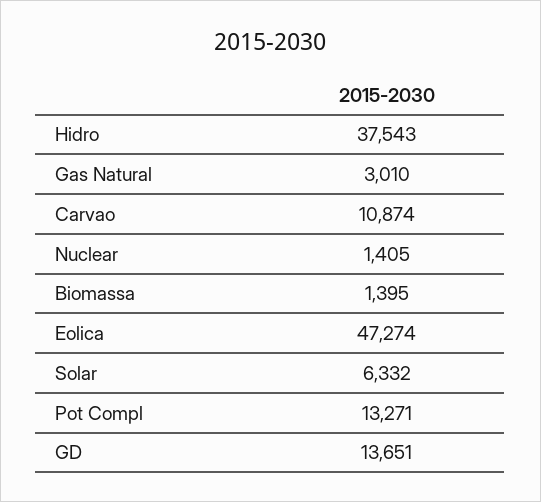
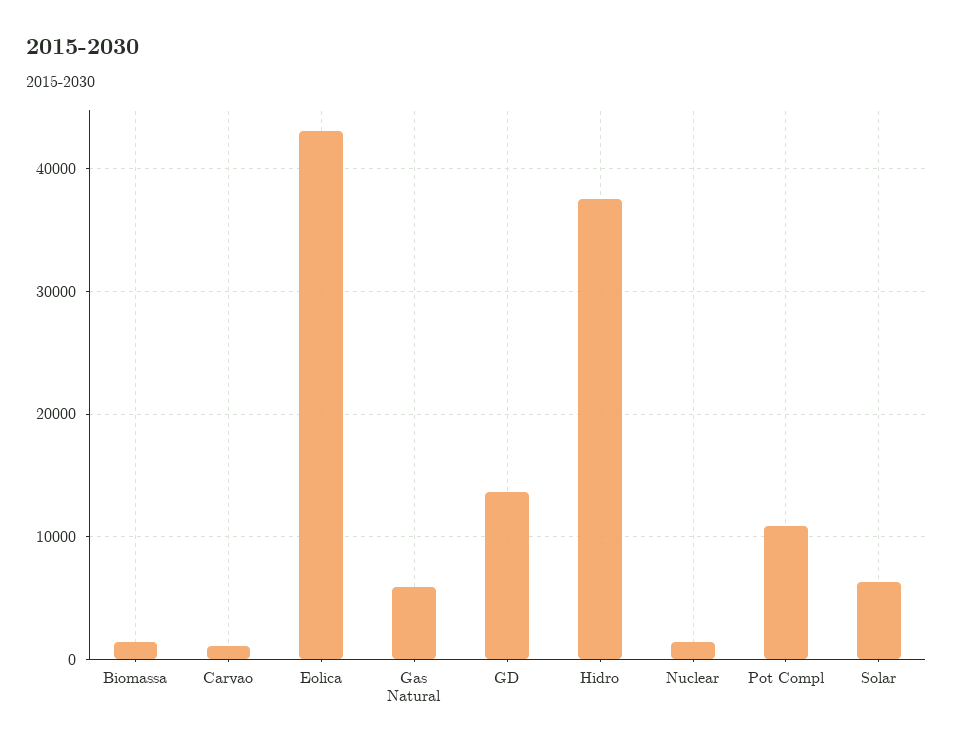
  {
    "Hidro": 37543,
-   "Gas Natural": 3010,
+   "Gas Natural": 6000,
-   "Carvao": 10874,
+   "Carvao": 1000,
    "Nuclear": 1405,
    "Biomassa": 1395,
-   "Eolica": 47274,
+   "Eolica": 43000,
    "Solar": 6332,
-   "Pot Compl": 13271,
+   "Pot Compl": 11000,
    "GD": 13651
  }

